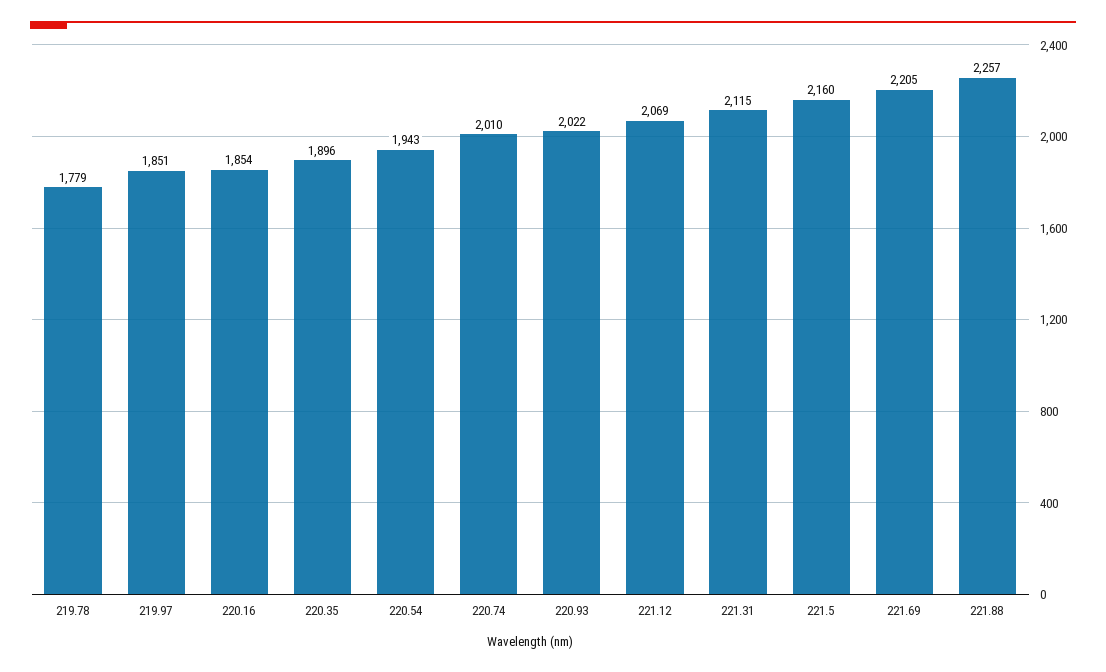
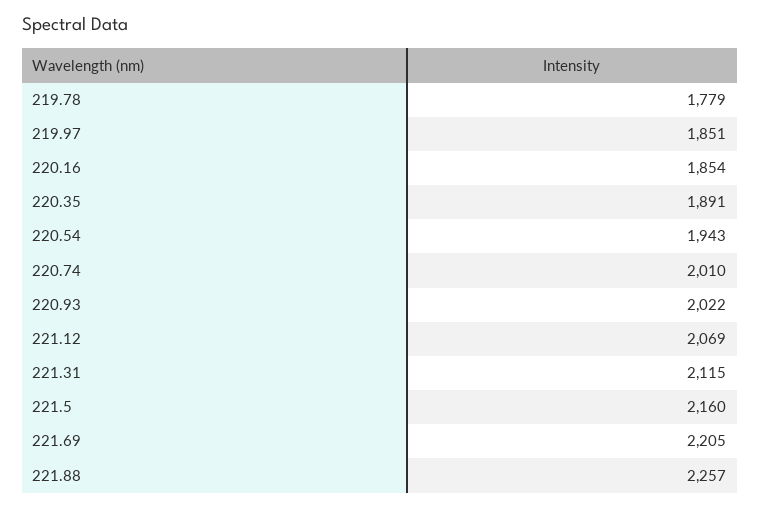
  {
    "219.78": 1779,
    "219.97": 1851,
    "220.16": 1854,
-   "220.35": 1896,
+   "220.35": 1891,
    "220.54": 1943,
    "220.74": 2010,
    "220.93": 2022,
    "221.12": 2069,
    "221.31": 2115,
    "221.5": 2160,
    "221.69": 2205,
    "221.88": 2257
  }

